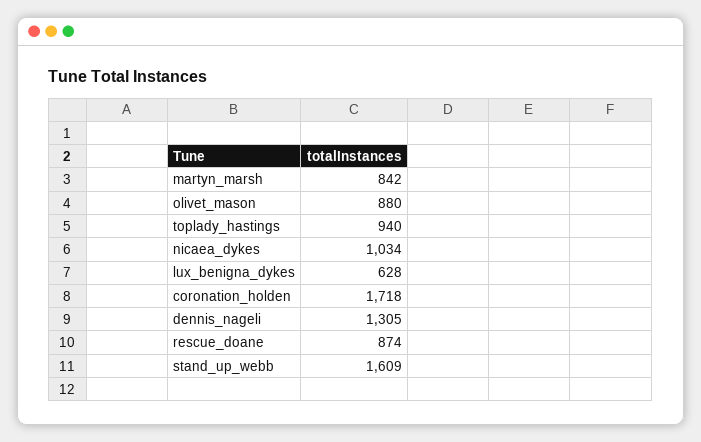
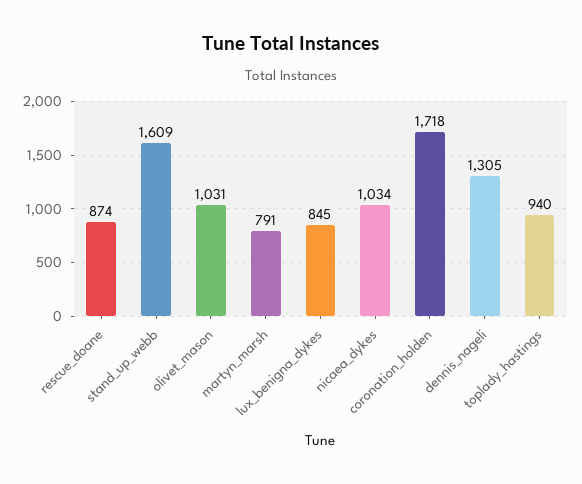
  {
-   "martyn_marsh": 842,
+   "martyn_marsh": 791,
-   "olivet_mason": 880,
+   "olivet_mason": 1031,
    "toplady_hastings": 940,
    "nicaea_dykes": 1034,
-   "lux_benigna_dykes": 628,
+   "lux_benigna_dykes": 845,
    "coronation_holden": 1718,
    "dennis_nageli": 1305,
    "rescue_doane": 874,
    "stand_up_webb": 1609
  }

